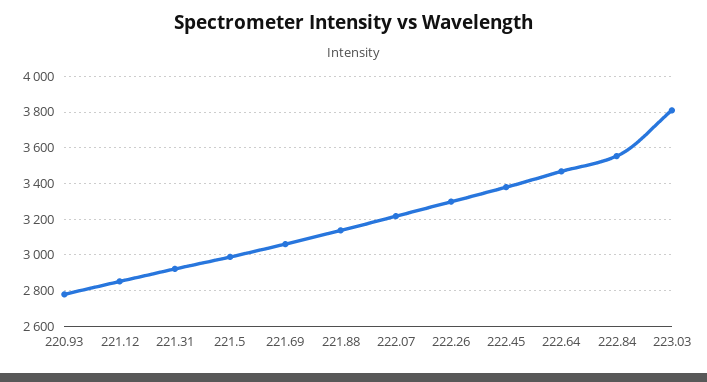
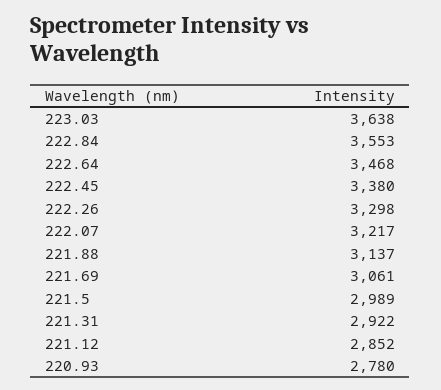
  {
    "220.93": 2780,
    "221.12": 2852,
    "221.31": 2922,
    "221.5": 2989,
    "221.69": 3061,
    "221.88": 3137,
    "222.07": 3217,
    "222.26": 3298,
    "222.45": 3380,
    "222.64": 3468,
    "222.84": 3553,
-   "223.03": 3800
+   "223.03": 3638
  }

